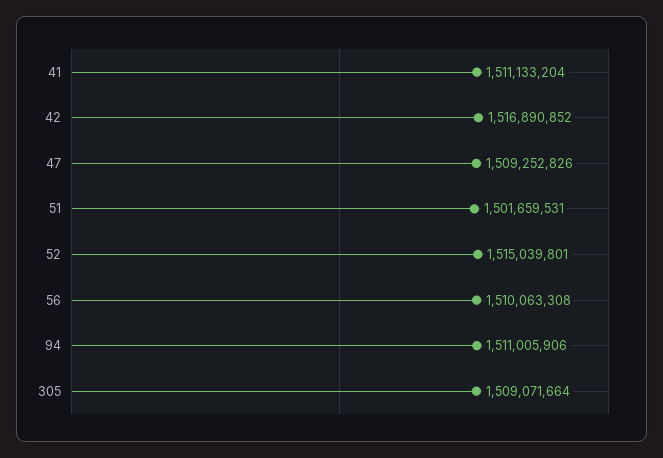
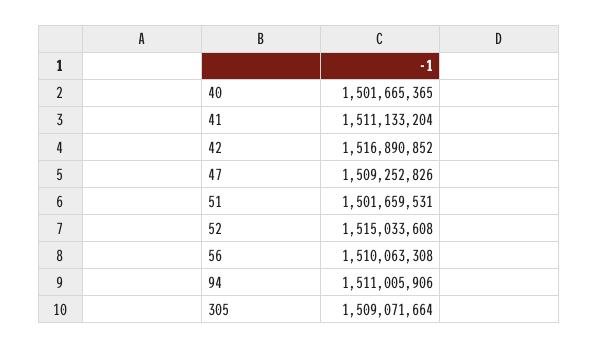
  {
    "41": 1511133204,
    "42": 1516890852,
    "47": 1509252826,
    "51": 1501659531,
-   "52": 1515039801,
+   "52": 1515033608,
    "56": 1510063308,
    "94": 1511005906,
-   "305": 1509071664
+   "305": 1509071664,
+   "40": 1501665365
  }

